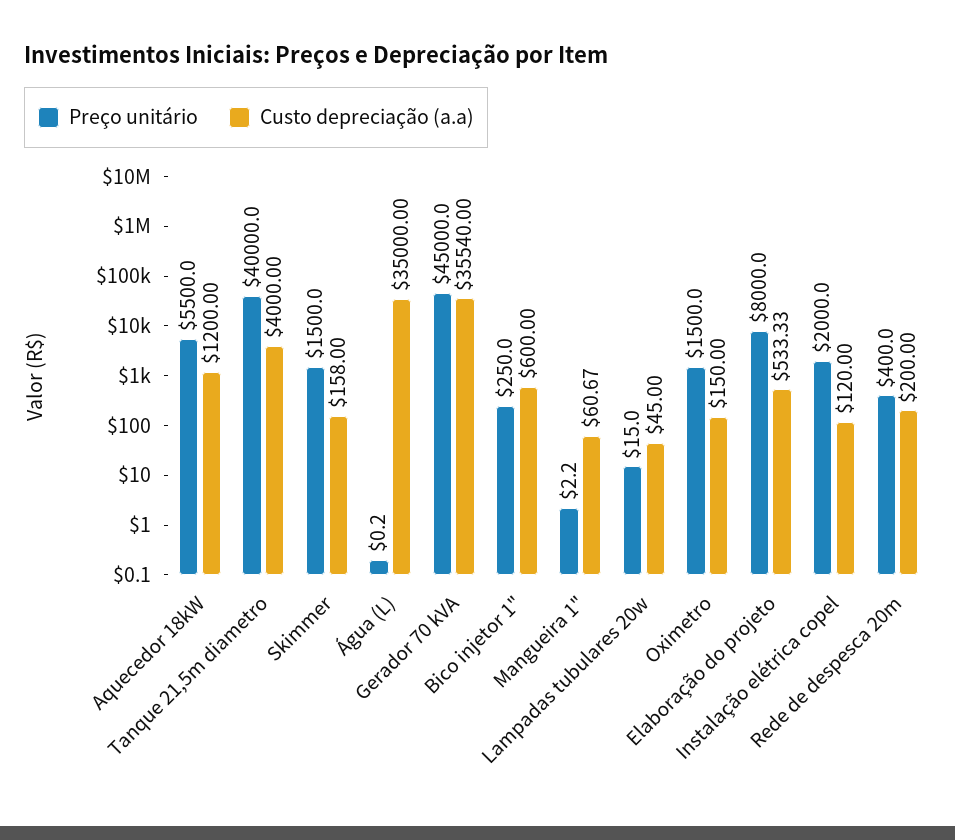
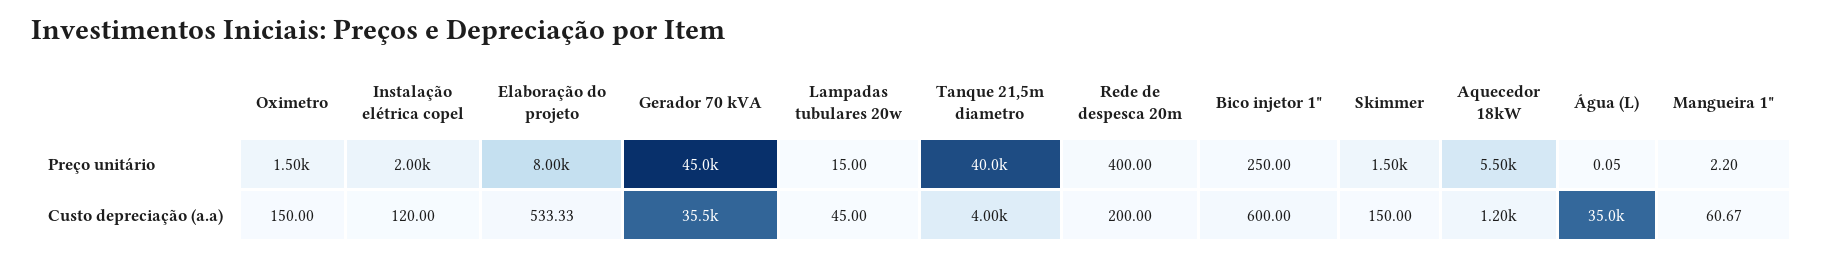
  {
    "Preço unitário": {
      "Aquecedor 18kW": 5500,
      "Tanque 21,5m diametro": 40000,
      "Skimmer": 1500,
-     "Água (L)": 0.2,
+     "Água (L)": 0.05,
      "Gerador 70 kVA": 45000,
      "Bico injetor 1\"": 250,
      "Mangueira 1\"": 2.2,
      "Lampadas tubulares 20w": 15,
      "Oximetro": 1500,
      "Elaboração do projeto": 8000,
      "Instalação elétrica copel": 2000,
      "Rede de despesca 20m": 400
    },
    "Custo depreciação (a.a)": {
      "Aquecedor 18kW": 1200,
      "Tanque 21,5m diametro": 4000,
-     "Skimmer": 158,
+     "Skimmer": 150,
      "Água (L)": 35000,
      "Gerador 70 kVA": 35540,
      "Bico injetor 1\"": 600,
      "Mangueira 1\"": 60.67,
      "Lampadas tubulares 20w": 45,
      "Oximetro": 150,
      "Elaboração do projeto": 533.33,
      "Instalação elétrica copel": 120,
      "Rede de despesca 20m": 200
    }
  }

